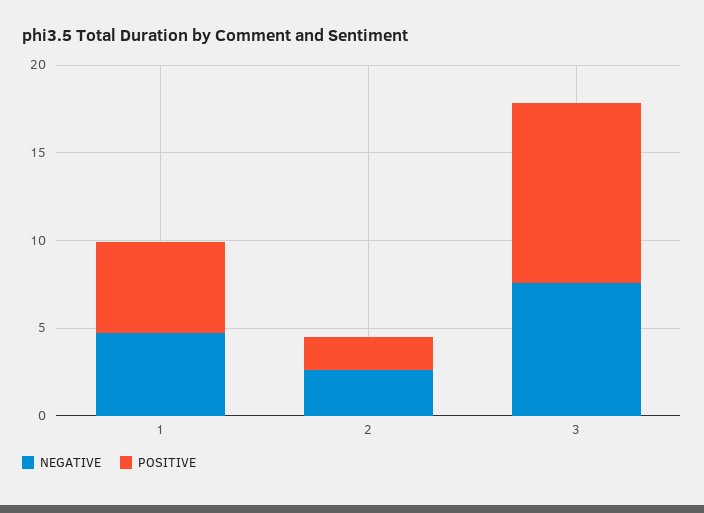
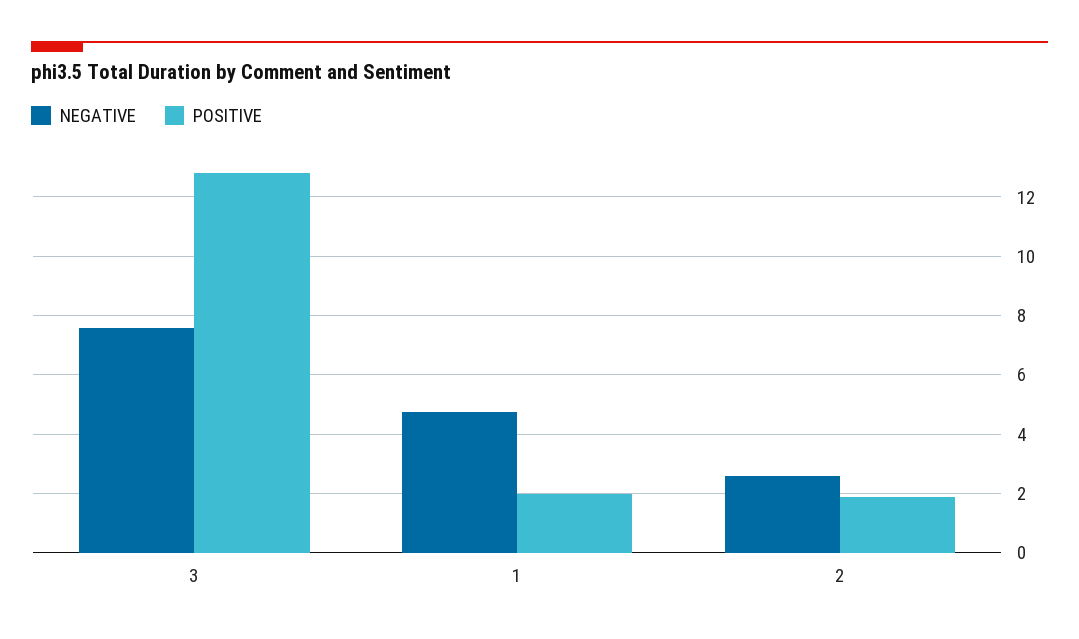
  {
    "NEGATIVE": {
      "1": 4.75,
      "2": 2.5,
      "3": 7.5
    },
    "POSITIVE": {
-     "1": 5,
+     "1": 2,
      "2": 2,
-     "3": 10
+     "3": 12.75
    }
  }

